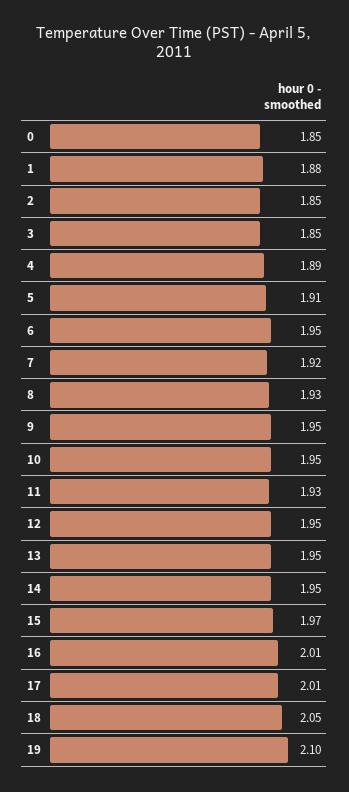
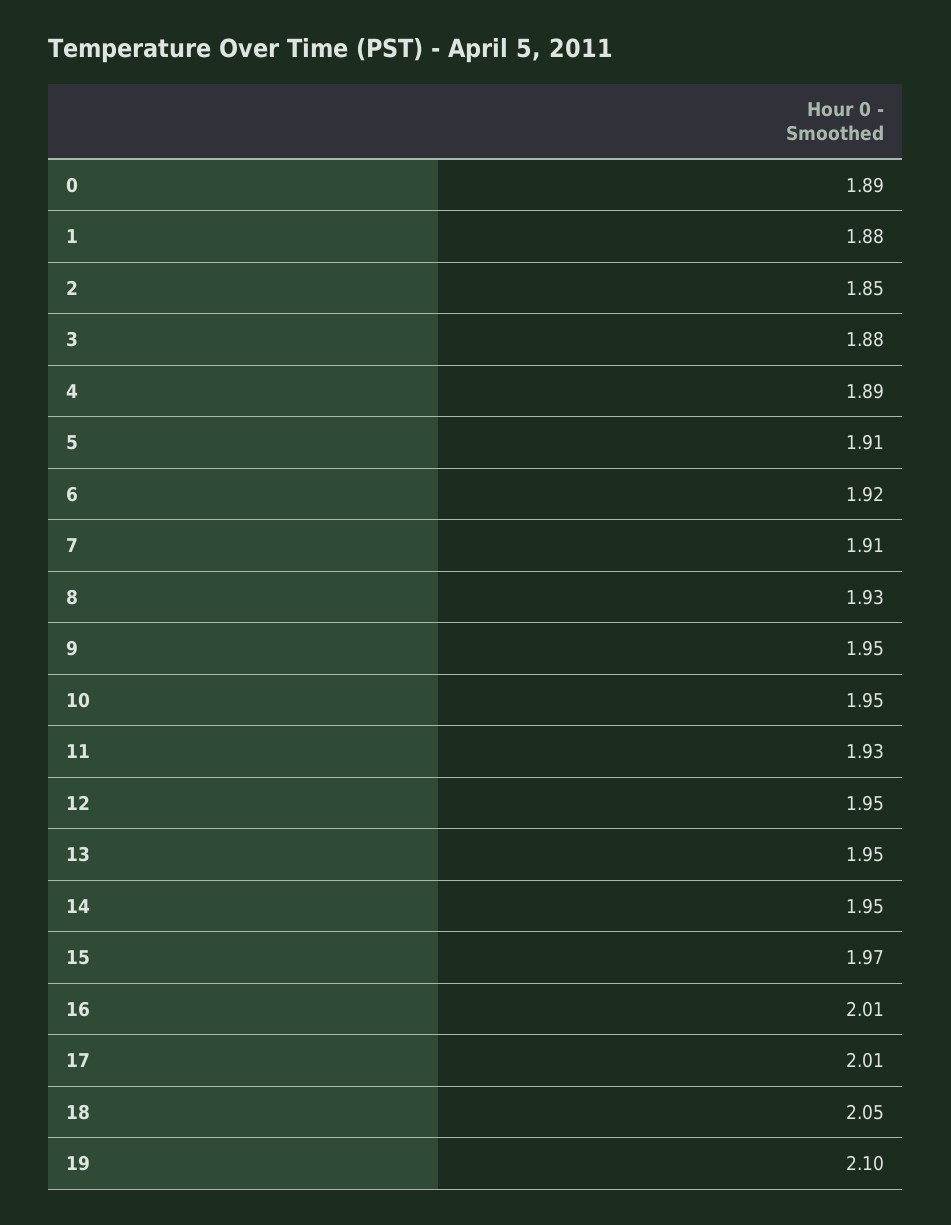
  {
-   "0": 1.85,
+   "0": 1.89,
    "1": 1.88,
    "2": 1.85,
-   "3": 1.85,
+   "3": 1.88,
    "4": 1.89,
    "5": 1.91,
-   "6": 1.95,
+   "6": 1.92,
-   "7": 1.92,
+   "7": 1.91,
    "8": 1.93,
    "9": 1.95,
    "10": 1.95,
    "11": 1.93,
    "12": 1.95,
    "13": 1.95,
    "14": 1.95,
    "15": 1.97,
    "16": 2.01,
    "17": 2.01,
    "18": 2.05,
    "19": 2.1
  }

